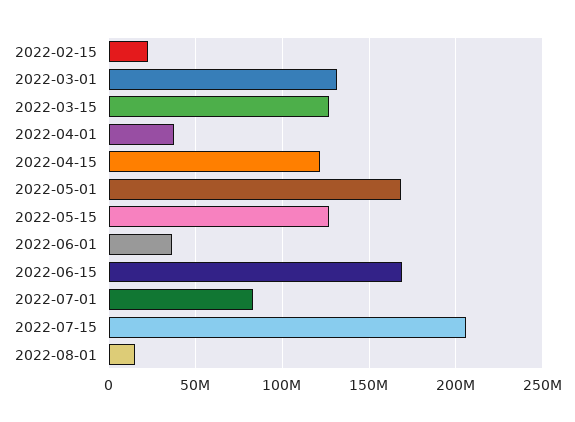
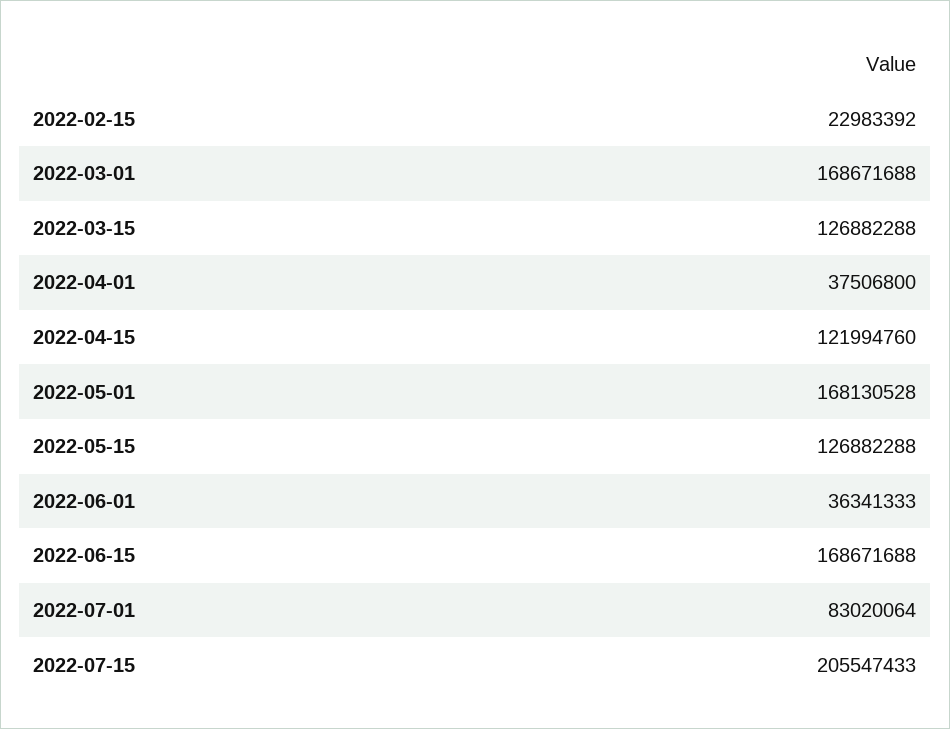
  {
    "2022-02-15": 22983392,
-   "2022-03-01": 130000000,
+   "2022-03-01": 168671688,
    "2022-03-15": 126882288,
    "2022-04-01": 37506800,
    "2022-04-15": 121994760,
    "2022-05-01": 168130528,
    "2022-05-15": 126882288,
    "2022-06-01": 36341333,
    "2022-06-15": 168671688,
    "2022-07-01": 83020064,
-   "2022-07-15": 205547433,
+   "2022-07-15": 205547433
-   "2022-08-01": 15000000
  }

